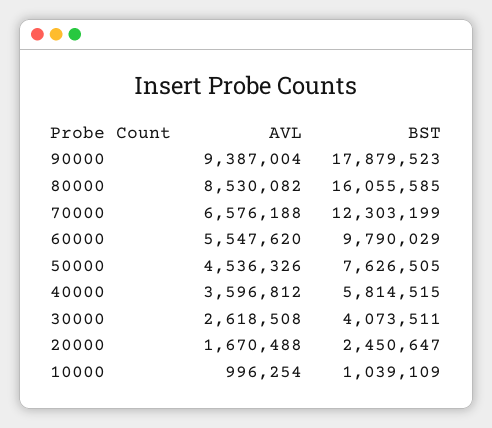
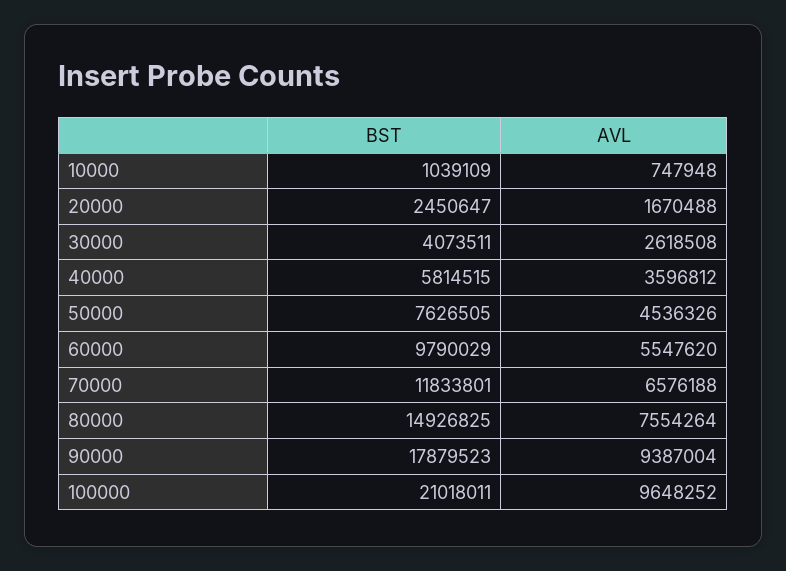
  {
    "AVL": {
      "90000": 9387004,
-     "80000": 8530082,
+     "80000": 7554264,
      "70000": 6576188,
      "60000": 5547620,
      "50000": 4536326,
      "40000": 3596812,
      "30000": 2618508,
      "20000": 1670488,
-     "10000": 996254
+     "10000": 747948,
+     "100000": 9648252
    },
    "BST": {
      "90000": 17879523,
-     "80000": 16055585,
+     "80000": 14926825,
-     "70000": 12303199,
+     "70000": 11833801,
      "60000": 9790029,
      "50000": 7626505,
      "40000": 5814515,
      "30000": 4073511,
      "20000": 2450647,
-     "10000": 1039109
+     "10000": 1039109,
+     "100000": 21018011
    }
  }

